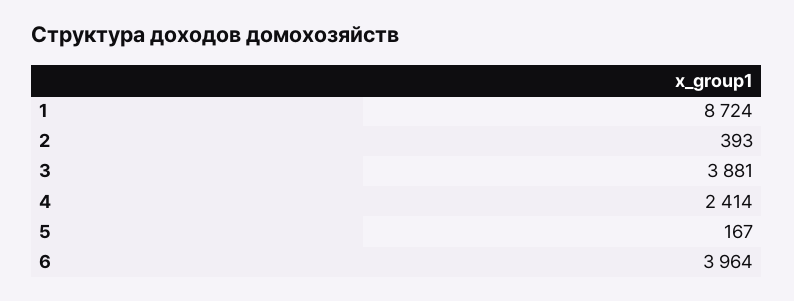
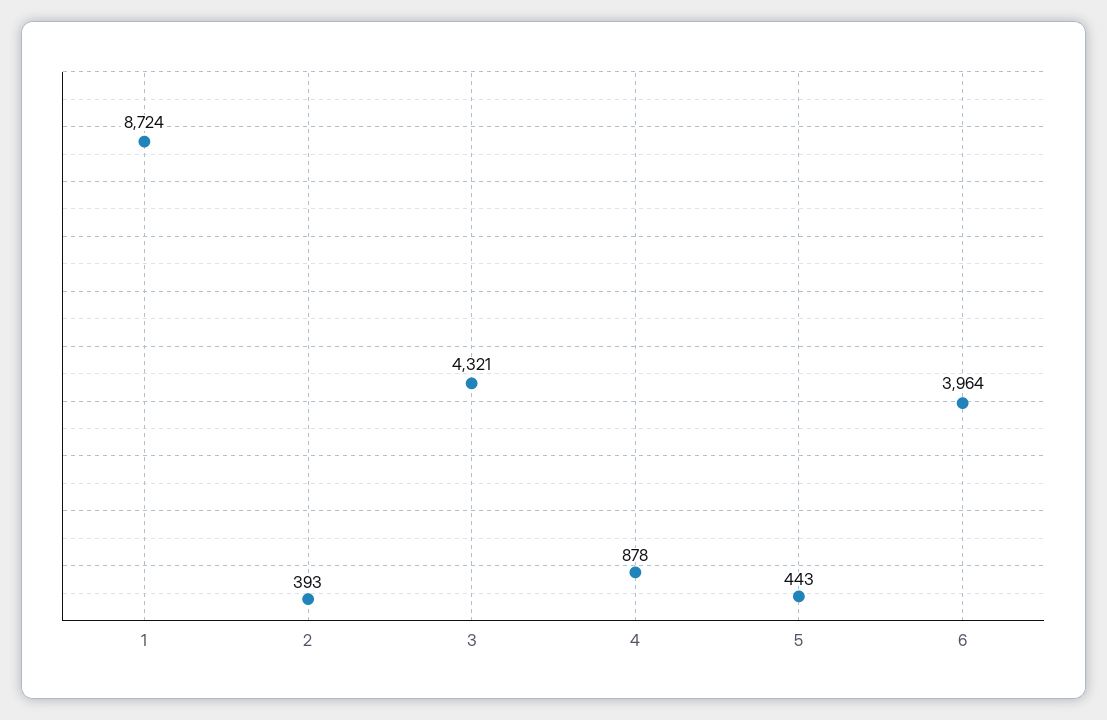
  {
    "1": 8724,
    "2": 393,
-   "3": 3881,
+   "3": 4321,
-   "4": 2414,
+   "4": 878,
-   "5": 167,
+   "5": 443,
    "6": 3964
  }

